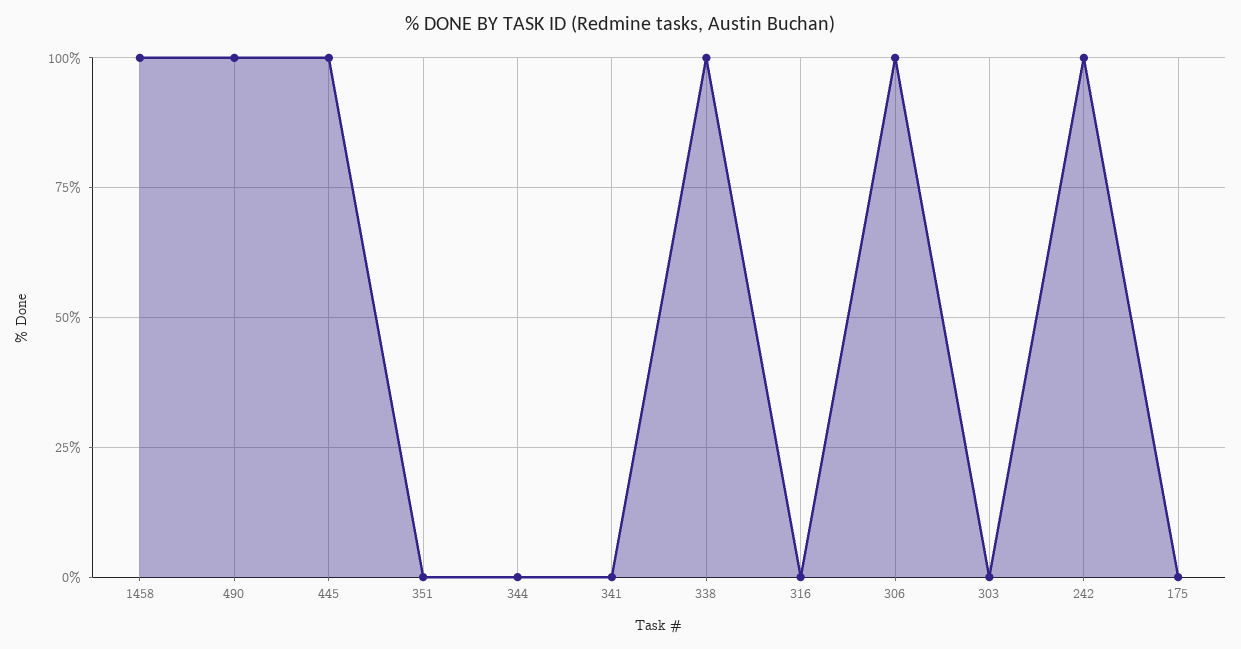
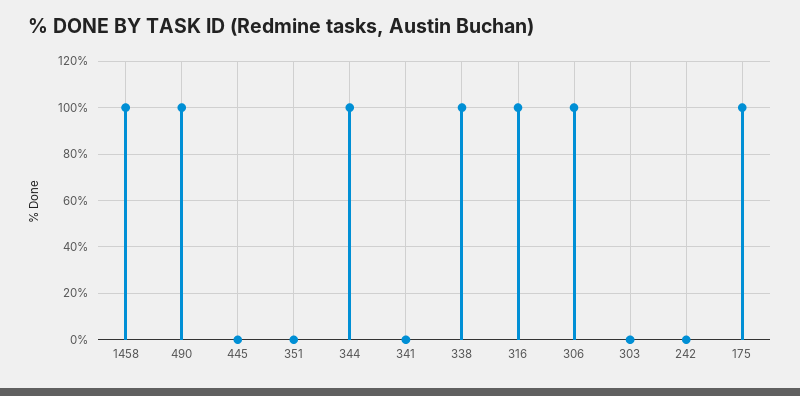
  {
    "1458": 100,
    "490": 100,
-   "445": 100,
+   "445": 0,
    "351": 0,
-   "344": 0,
+   "344": 100,
    "341": 0,
    "338": 100,
-   "316": 0,
+   "316": 100,
    "306": 100,
    "303": 0,
-   "242": 100,
+   "242": 0,
-   "175": 0
+   "175": 100
  }

